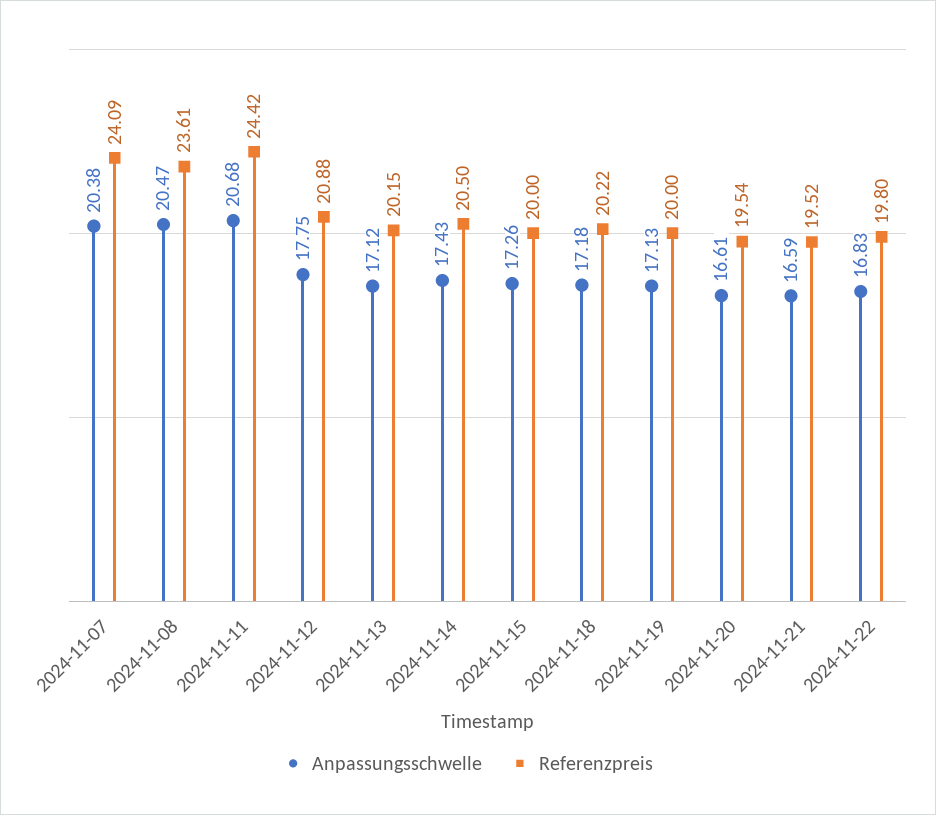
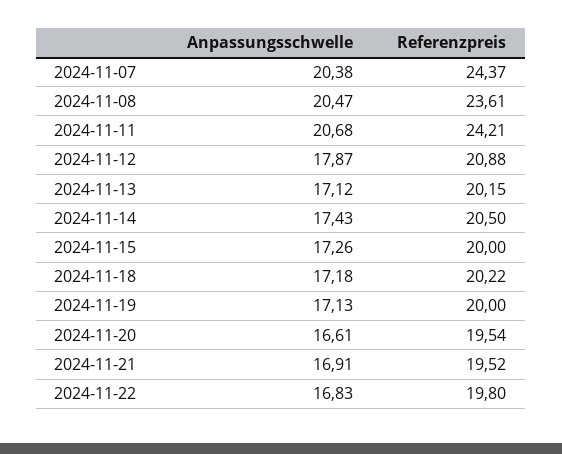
  {
    "Anpassungsschwelle": {
      "2024-11-07": 20.38,
      "2024-11-08": 20.47,
      "2024-11-11": 20.68,
-     "2024-11-12": 17.75,
+     "2024-11-12": 17.87,
      "2024-11-13": 17.12,
      "2024-11-14": 17.43,
      "2024-11-15": 17.26,
      "2024-11-18": 17.18,
      "2024-11-19": 17.13,
      "2024-11-20": 16.61,
-     "2024-11-21": 16.59,
+     "2024-11-21": 16.91,
      "2024-11-22": 16.83
    },
    "Referenzpreis": {
-     "2024-11-07": 24.09,
+     "2024-11-07": 24.37,
      "2024-11-08": 23.61,
-     "2024-11-11": 24.42,
+     "2024-11-11": 24.21,
      "2024-11-12": 20.88,
      "2024-11-13": 20.15,
      "2024-11-14": 20.5,
      "2024-11-15": 20,
      "2024-11-18": 20.22,
      "2024-11-19": 20,
      "2024-11-20": 19.54,
      "2024-11-21": 19.52,
      "2024-11-22": 19.8
    }
  }

